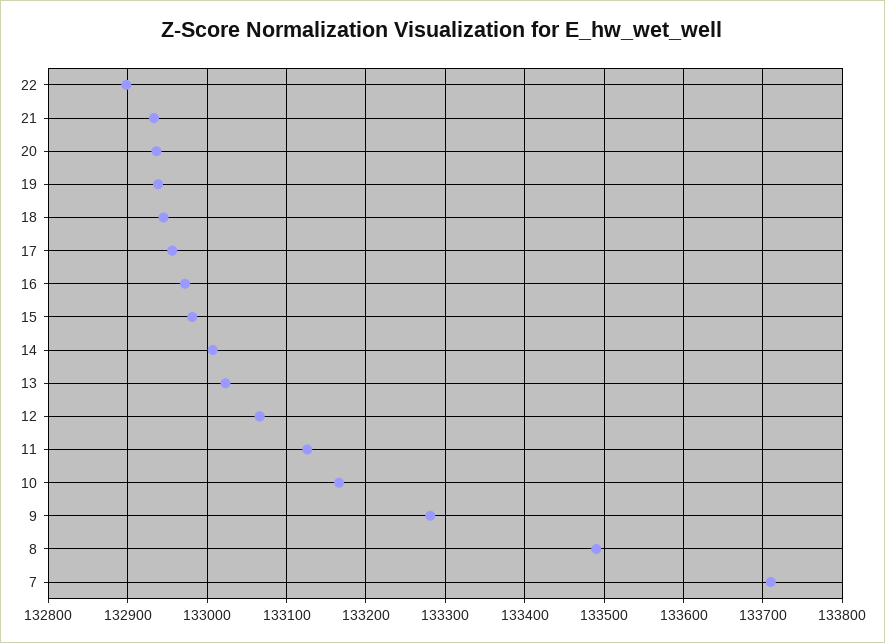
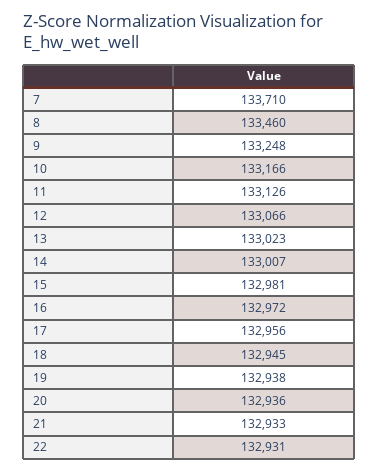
  {
-   "22": 132900,
+   "22": 132931,
    "21": 132933,
    "20": 132936,
    "19": 132938,
    "18": 132945,
    "17": 132956,
    "16": 132972,
    "15": 132981,
    "14": 133007,
    "13": 133023,
    "12": 133066,
    "11": 133126,
    "10": 133166,
-   "9": 133280,
+   "9": 133248,
-   "8": 133490,
+   "8": 133460,
    "7": 133710
  }

